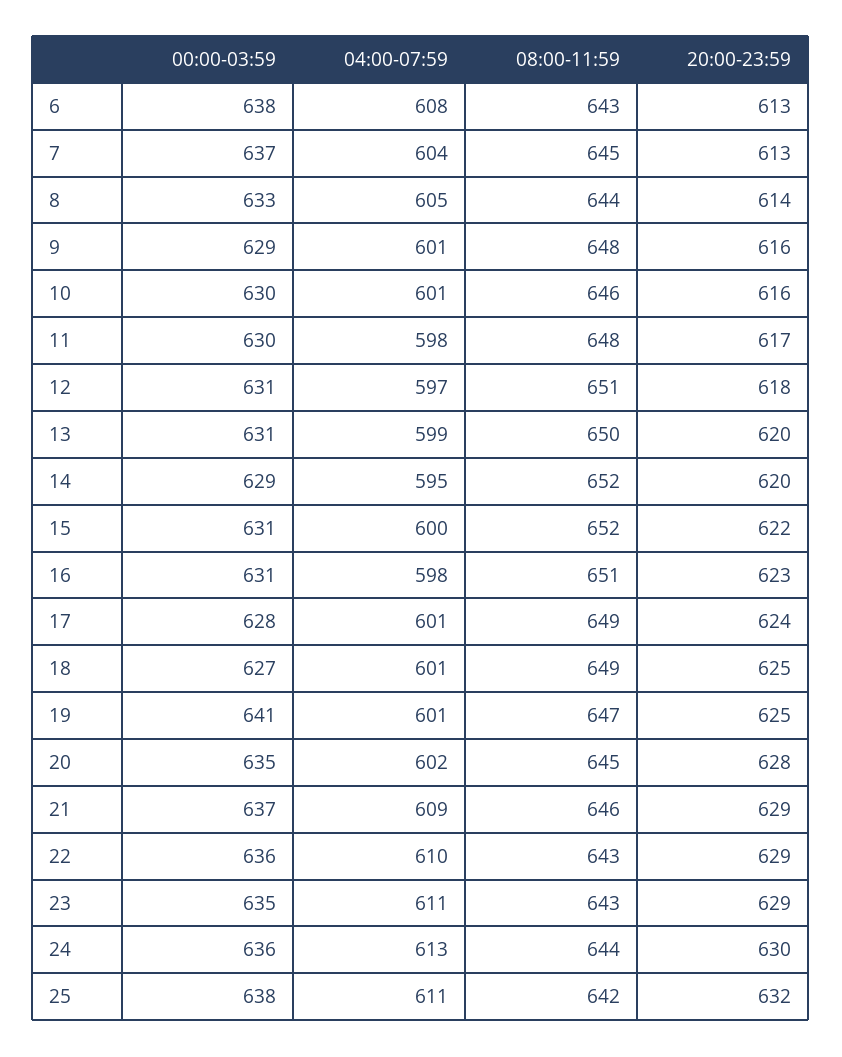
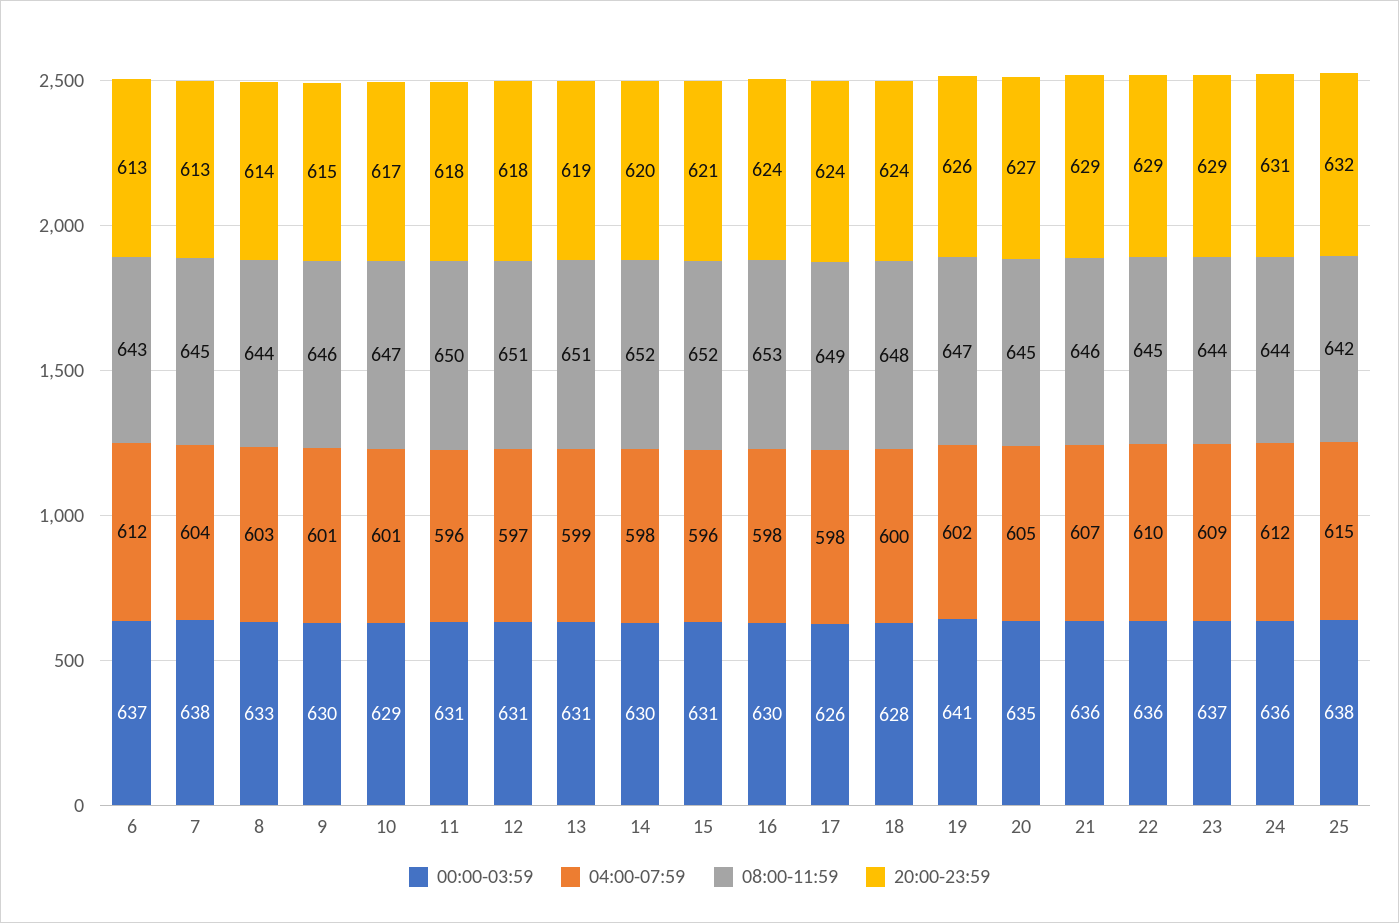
  {
    "00:00-03:59": {
-     "6": 638,
+     "6": 637,
-     "7": 637,
+     "7": 638,
      "8": 633,
-     "9": 629,
+     "9": 630,
-     "10": 630,
+     "10": 629,
-     "11": 630,
+     "11": 631,
      "12": 631,
      "13": 631,
-     "14": 629,
+     "14": 630,
      "15": 631,
-     "16": 631,
+     "16": 630,
-     "17": 628,
+     "17": 626,
-     "18": 627,
+     "18": 628,
      "19": 641,
      "20": 635,
-     "21": 637,
+     "21": 636,
      "22": 636,
-     "23": 635,
+     "23": 637,
      "24": 636,
      "25": 638
    },
    "04:00-07:59": {
-     "6": 608,
+     "6": 612,
      "7": 604,
-     "8": 605,
+     "8": 603,
      "9": 601,
      "10": 601,
-     "11": 598,
+     "11": 596,
      "12": 597,
      "13": 599,
-     "14": 595,
+     "14": 598,
-     "15": 600,
+     "15": 596,
      "16": 598,
-     "17": 601,
+     "17": 598,
-     "18": 601,
+     "18": 600,
-     "19": 601,
+     "19": 602,
-     "20": 602,
+     "20": 605,
-     "21": 609,
+     "21": 607,
      "22": 610,
-     "23": 611,
+     "23": 609,
-     "24": 613,
+     "24": 612,
-     "25": 611
+     "25": 615
    },
    "08:00-11:59": {
      "6": 643,
      "7": 645,
      "8": 644,
-     "9": 648,
+     "9": 646,
-     "10": 646,
+     "10": 647,
-     "11": 648,
+     "11": 650,
      "12": 651,
-     "13": 650,
+     "13": 651,
      "14": 652,
      "15": 652,
-     "16": 651,
+     "16": 653,
      "17": 649,
-     "18": 649,
+     "18": 648,
      "19": 647,
      "20": 645,
      "21": 646,
-     "22": 643,
+     "22": 645,
-     "23": 643,
+     "23": 644,
      "24": 644,
      "25": 642
    },
    "20:00-23:59": {
      "6": 613,
      "7": 613,
      "8": 614,
-     "9": 616,
+     "9": 615,
-     "10": 616,
+     "10": 617,
-     "11": 617,
+     "11": 618,
      "12": 618,
-     "13": 620,
+     "13": 619,
      "14": 620,
-     "15": 622,
+     "15": 621,
-     "16": 623,
+     "16": 624,
      "17": 624,
-     "18": 625,
+     "18": 624,
-     "19": 625,
+     "19": 626,
-     "20": 628,
+     "20": 627,
      "21": 629,
      "22": 629,
      "23": 629,
-     "24": 630,
+     "24": 631,
      "25": 632
    }
  }

